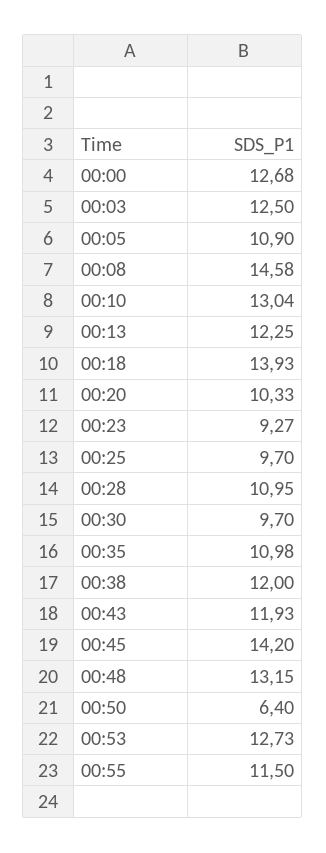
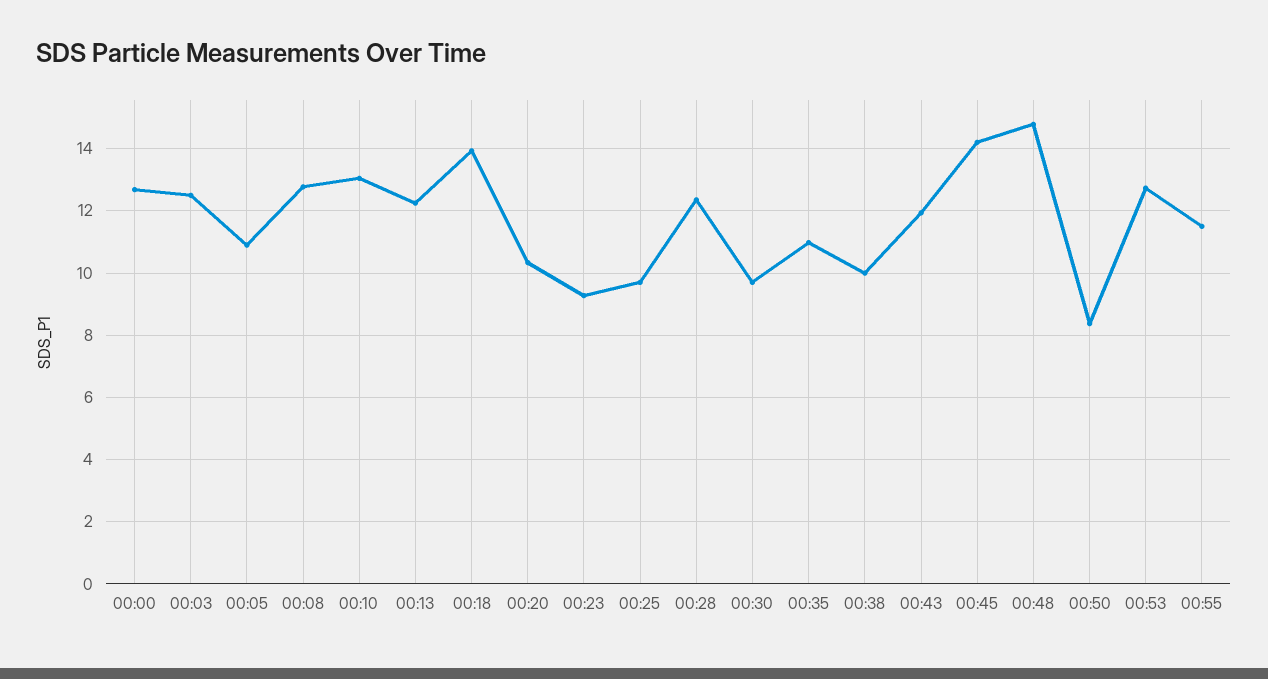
  {
    "00:00": 12.68,
    "00:03": 12.5,
    "00:05": 10.9,
-   "00:08": 14.58,
+   "00:08": 12.8,
    "00:10": 13.04,
    "00:13": 12.25,
    "00:18": 13.93,
    "00:20": 10.33,
    "00:23": 9.27,
    "00:25": 9.7,
-   "00:28": 10.95,
+   "00:28": 12.4,
    "00:30": 9.7,
    "00:35": 10.98,
-   "00:38": 12,
+   "00:38": 10,
    "00:43": 11.93,
    "00:45": 14.2,
-   "00:48": 13.15,
+   "00:48": 14.8,
-   "00:50": 6.4,
+   "00:50": 8.4,
    "00:53": 12.73,
    "00:55": 11.5
  }

